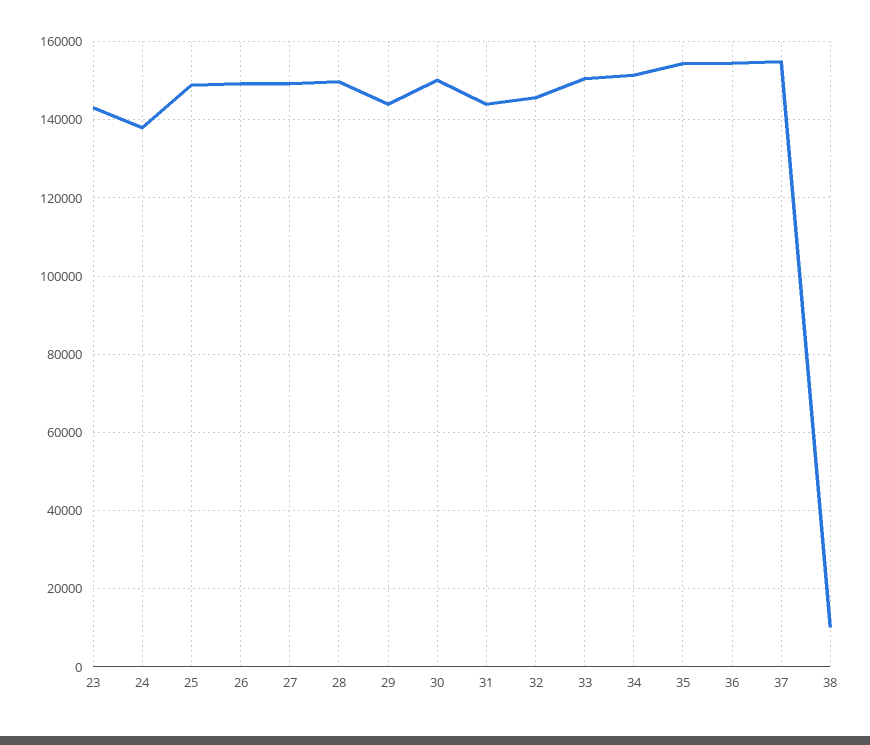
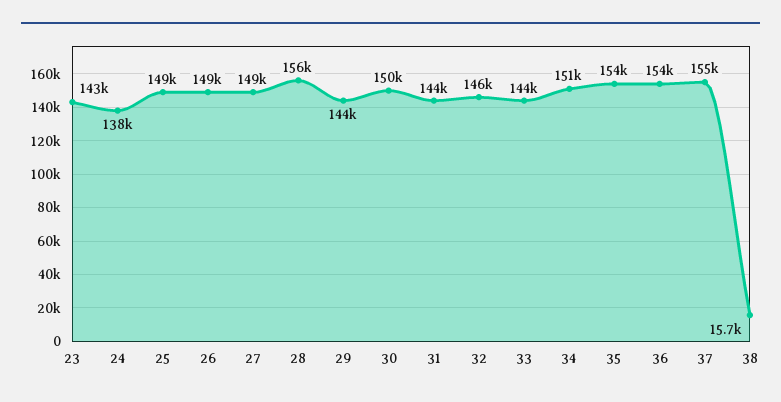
  {
    "23": 143000,
    "24": 138000,
    "25": 149000,
    "26": 149000,
    "27": 149000,
-   "28": 150000,
+   "28": 156000,
    "29": 144000,
    "30": 150000,
    "31": 144000,
    "32": 146000,
-   "33": 150000,
+   "33": 144000,
    "34": 151000,
    "35": 154000,
    "36": 154000,
    "37": 155000,
-   "38": 10000
+   "38": 15700
  }

